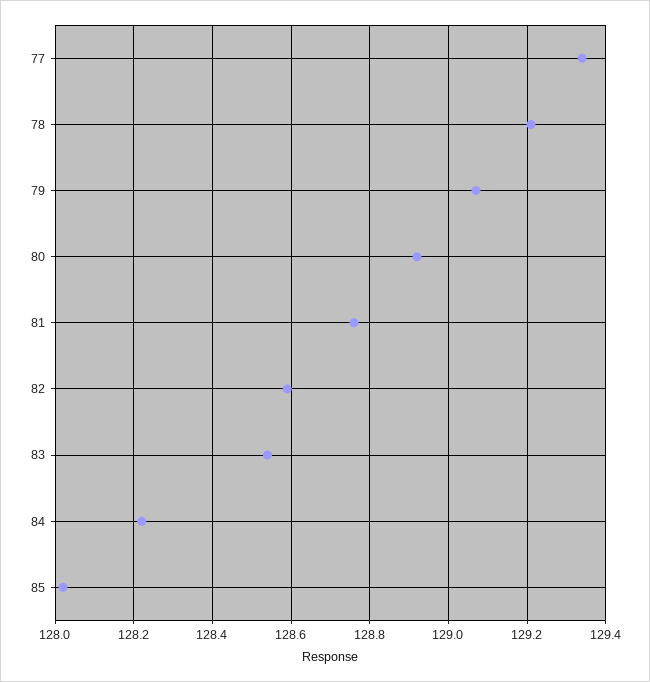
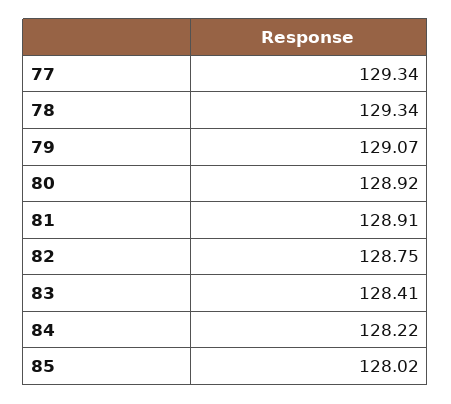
  {
    "77": 129.34,
-   "78": 129.2,
+   "78": 129.34,
    "79": 129.07,
    "80": 128.92,
-   "81": 128.75,
+   "81": 128.91,
-   "82": 128.6,
+   "82": 128.75,
-   "83": 128.55,
+   "83": 128.41,
    "84": 128.22,
    "85": 128.02
  }

